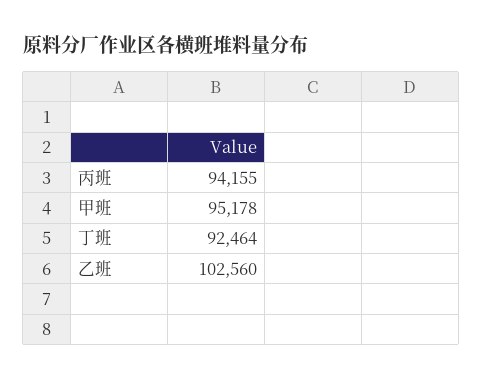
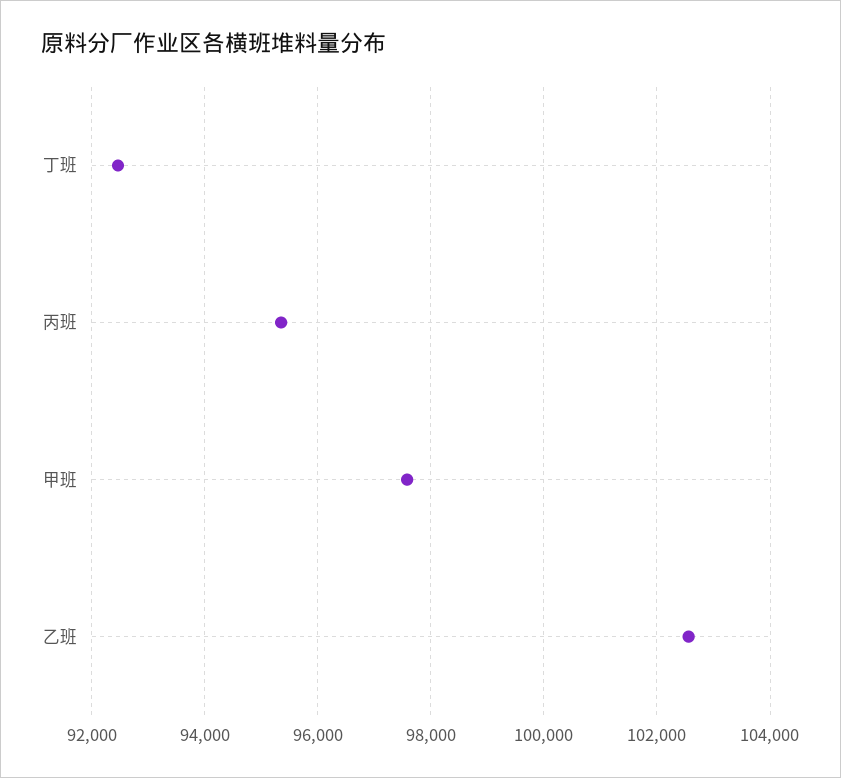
  {
-   "丙班": 94155,
+   "丙班": 95400,
-   "甲班": 95178,
+   "甲班": 97600,
    "丁班": 92464,
    "乙班": 102560
  }

